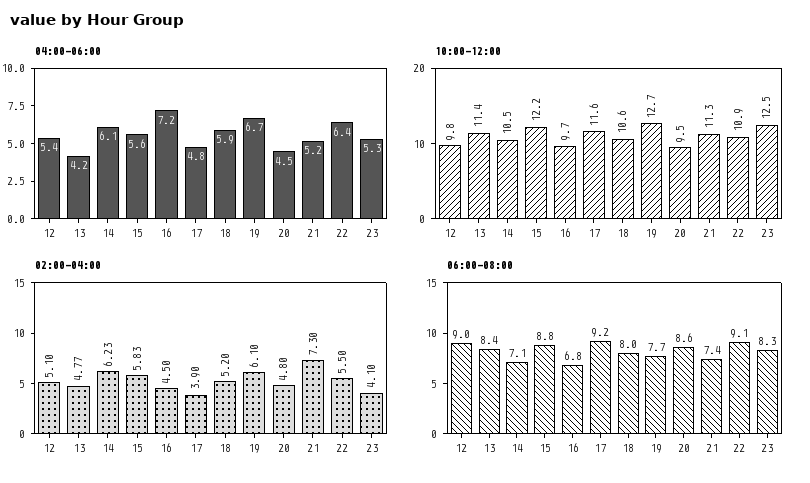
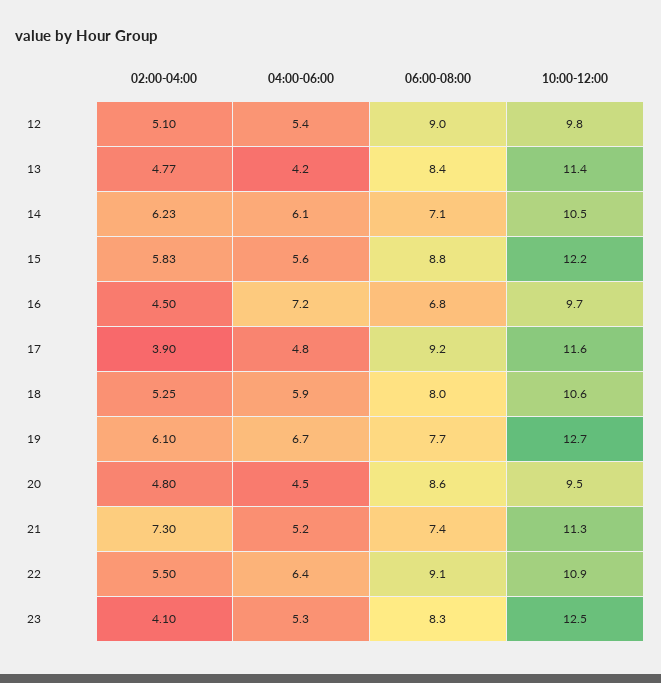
  {
    "04:00-06:00": {
      "12": 5.4,
      "13": 4.2,
      "14": 6.1,
      "15": 5.6,
      "16": 7.2,
      "17": 4.8,
      "18": 5.9,
      "19": 6.7,
      "20": 4.5,
      "21": 5.2,
      "22": 6.4,
      "23": 5.3
    },
    "10:00-12:00": {
      "12": 9.8,
      "13": 11.4,
      "14": 10.5,
      "15": 12.2,
      "16": 9.7,
      "17": 11.6,
      "18": 10.6,
      "19": 12.7,
      "20": 9.5,
      "21": 11.3,
      "22": 10.9,
      "23": 12.5
    },
    "02:00-04:00": {
      "12": 5.1,
      "13": 4.77,
      "14": 6.23,
      "15": 5.83,
      "16": 4.5,
      "17": 3.9,
-     "18": 5.2,
+     "18": 5.25,
      "19": 6.1,
      "20": 4.8,
      "21": 7.3,
      "22": 5.5,
      "23": 4.1
    },
    "06:00-08:00": {
      "12": 9,
      "13": 8.4,
      "14": 7.1,
      "15": 8.8,
      "16": 6.8,
      "17": 9.2,
      "18": 8,
      "19": 7.7,
      "20": 8.6,
      "21": 7.4,
      "22": 9.1,
      "23": 8.3
    }
  }

